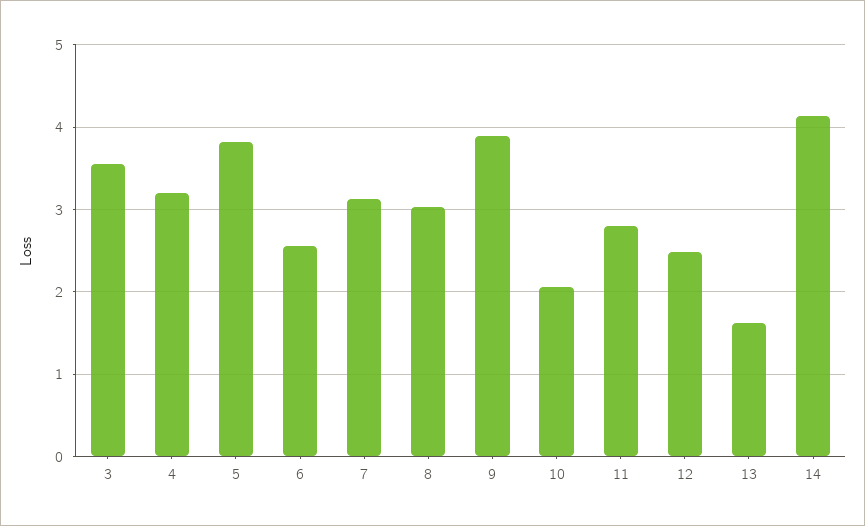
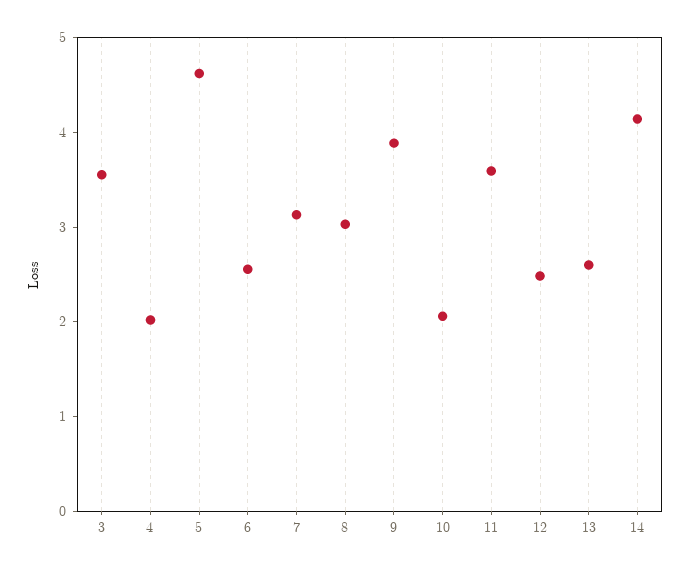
  {
    "3": 3.6,
-   "4": 3.2,
+   "4": 2,
-   "5": 3.8,
+   "5": 4.6,
    "6": 2.6,
    "7": 3.1,
    "8": 3,
    "9": 3.9,
    "10": 2.1,
-   "11": 2.8,
+   "11": 3.6,
    "12": 2.5,
-   "13": 1.6,
+   "13": 2.6,
    "14": 4.1
  }

